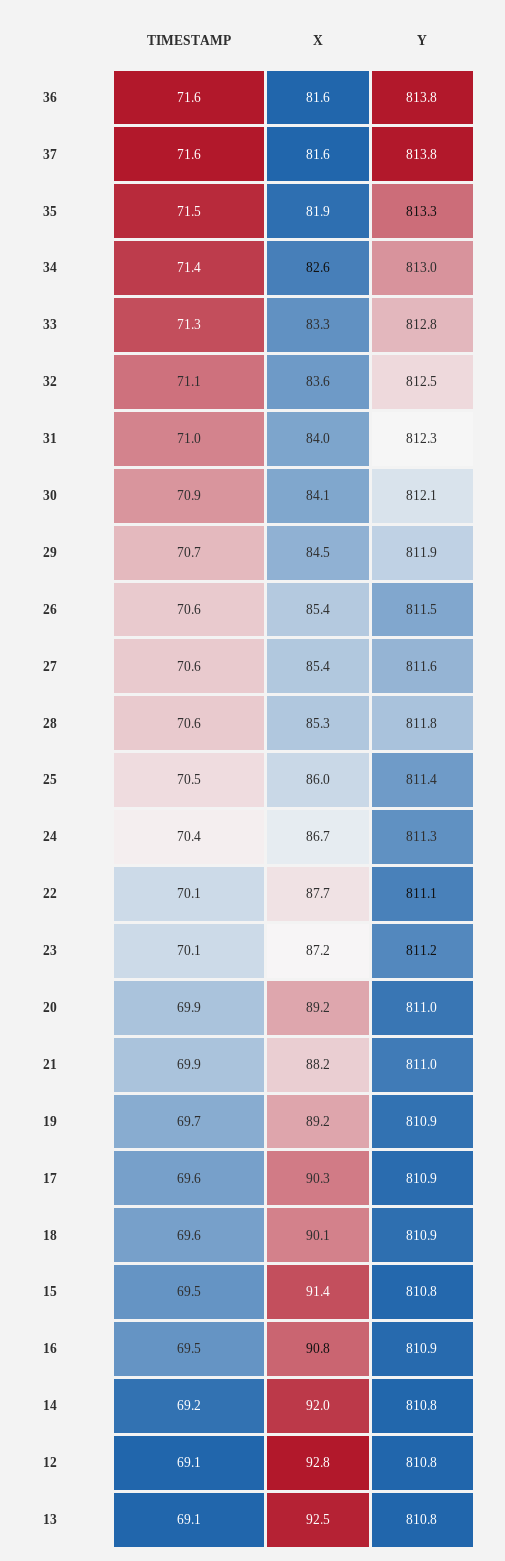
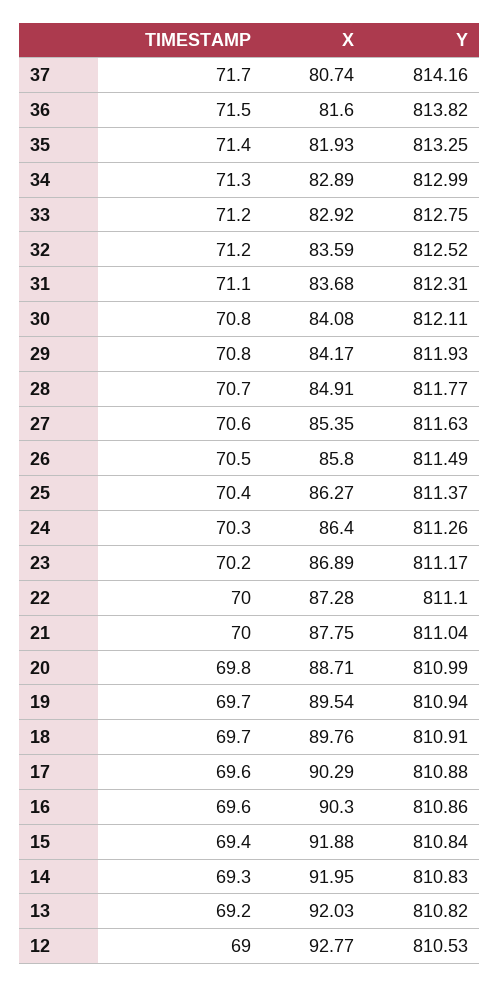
  {
    "TIMESTAMP": {
-     "36": 71.6,
+     "36": 71.5,
-     "37": 71.6,
+     "37": 71.7,
-     "35": 71.5,
+     "35": 71.4,
-     "34": 71.4,
+     "34": 71.3,
-     "33": 71.3,
+     "33": 71.2,
-     "32": 71.1,
+     "32": 71.2,
-     "31": 71,
+     "31": 71.1,
-     "30": 70.9,
+     "30": 70.8,
-     "29": 70.7,
+     "29": 70.8,
-     "26": 70.6,
+     "26": 70.5,
      "27": 70.6,
-     "28": 70.6,
+     "28": 70.7,
-     "25": 70.5,
+     "25": 70.4,
-     "24": 70.4,
+     "24": 70.3,
-     "22": 70.1,
+     "22": 70,
-     "23": 70.1,
+     "23": 70.2,
-     "20": 69.9,
+     "20": 69.8,
-     "21": 69.9,
+     "21": 70,
      "19": 69.7,
      "17": 69.6,
-     "18": 69.6,
+     "18": 69.7,
-     "15": 69.5,
+     "15": 69.4,
-     "16": 69.5,
+     "16": 69.6,
-     "14": 69.2,
+     "14": 69.3,
-     "12": 69.1,
+     "12": 69,
-     "13": 69.1
+     "13": 69.2
    },
    "X": {
      "36": 81.6,
-     "37": 81.6,
+     "37": 80.74,
      "35": 81.93,
-     "34": 82.6,
+     "34": 82.89,
-     "33": 83.3,
+     "33": 82.92,
      "32": 83.59,
-     "31": 84,
+     "31": 83.68,
      "30": 84.08,
-     "29": 84.5,
+     "29": 84.17,
-     "26": 85.4,
+     "26": 85.8,
      "27": 85.35,
-     "28": 85.3,
+     "28": 84.91,
-     "25": 86,
+     "25": 86.27,
-     "24": 86.7,
+     "24": 86.4,
-     "22": 87.7,
+     "22": 87.28,
-     "23": 87.2,
+     "23": 86.89,
-     "20": 89.2,
+     "20": 88.71,
-     "21": 88.2,
+     "21": 87.75,
-     "19": 89.2,
+     "19": 89.54,
      "17": 90.29,
-     "18": 90.1,
+     "18": 89.76,
-     "15": 91.4,
+     "15": 91.88,
-     "16": 90.8,
+     "16": 90.3,
      "14": 91.95,
      "12": 92.77,
-     "13": 92.5
+     "13": 92.03
    },
    "Y": {
      "36": 813.82,
-     "37": 813.8,
+     "37": 814.16,
      "35": 813.25,
      "34": 812.99,
      "33": 812.75,
      "32": 812.52,
      "31": 812.31,
      "30": 812.11,
      "29": 811.93,
      "26": 811.49,
      "27": 811.63,
      "28": 811.77,
      "25": 811.37,
      "24": 811.26,
      "22": 811.1,
      "23": 811.17,
      "20": 810.99,
      "21": 811.04,
      "19": 810.94,
      "17": 810.88,
      "18": 810.91,
      "15": 810.84,
      "16": 810.86,
      "14": 810.83,
-     "12": 810.8,
+     "12": 810.53,
      "13": 810.82
    }
  }

